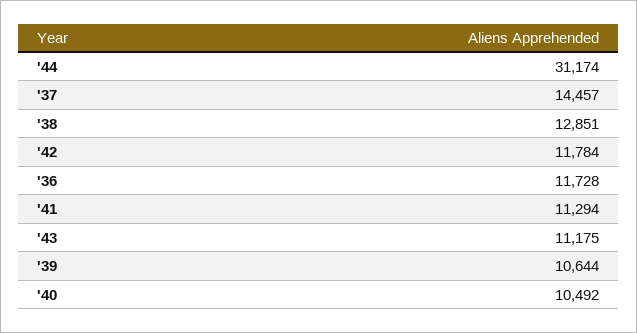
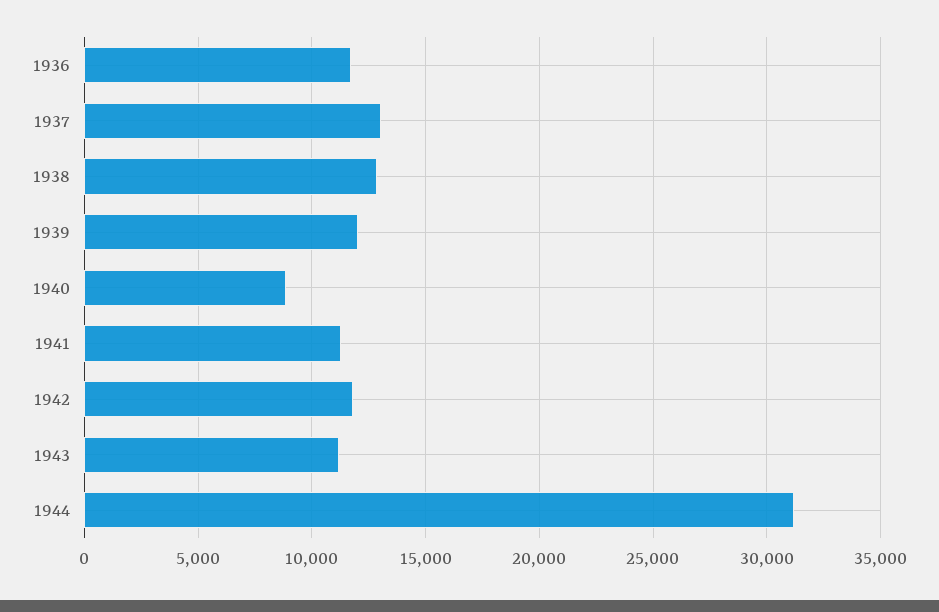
  {
    "'44": 31174,
-   "'37": 14457,
+   "'37": 13000,
    "'38": 12851,
    "'42": 11784,
    "'36": 11728,
    "'41": 11294,
    "'43": 11175,
-   "'39": 10644,
+   "'39": 12000,
-   "'40": 10492
+   "'40": 9000
  }

